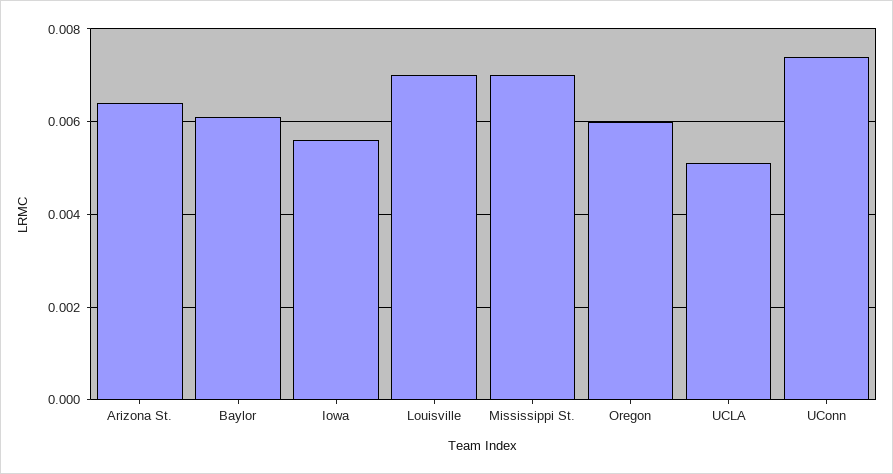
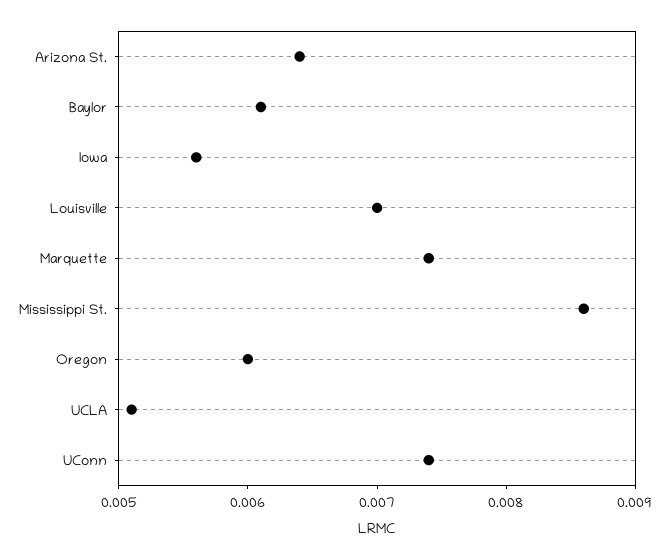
  {
    "Arizona St.": 0.0064,
    "Baylor": 0.0061,
    "Iowa": 0.0056,
    "Louisville": 0.007,
-   "Mississippi St.": 0.007,
+   "Mississippi St.": 0.0086,
    "Oregon": 0.006,
    "UCLA": 0.0051,
-   "UConn": 0.0074
+   "UConn": 0.0074,
+   "Marquette": 0.0074
  }

